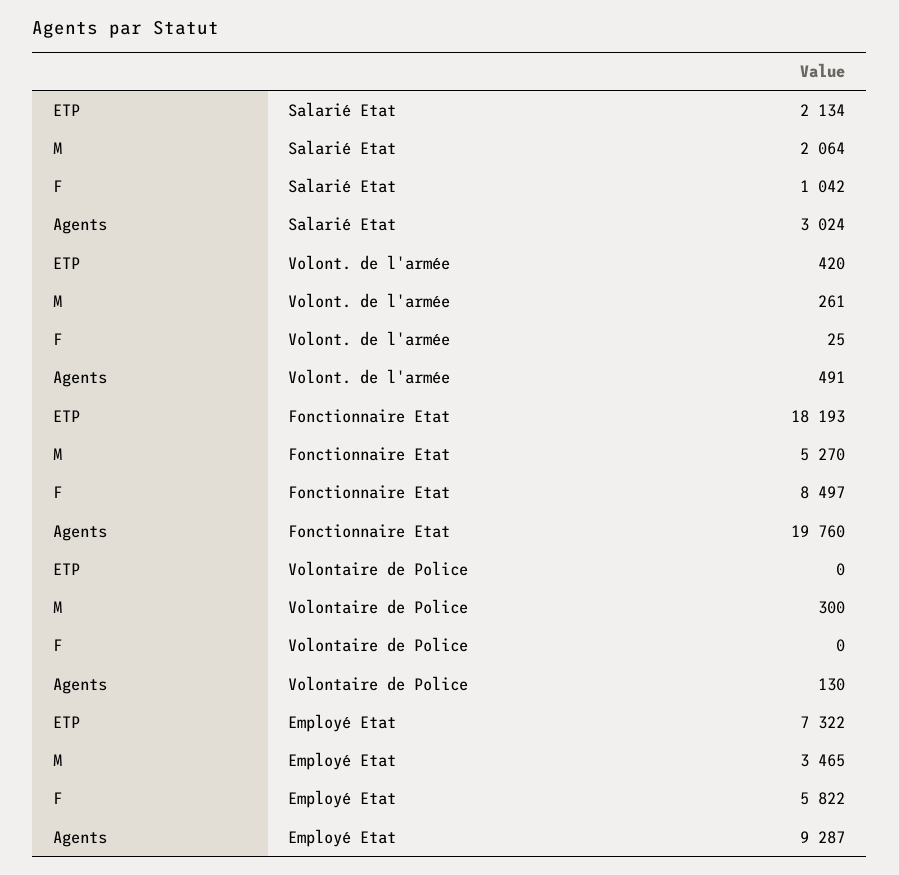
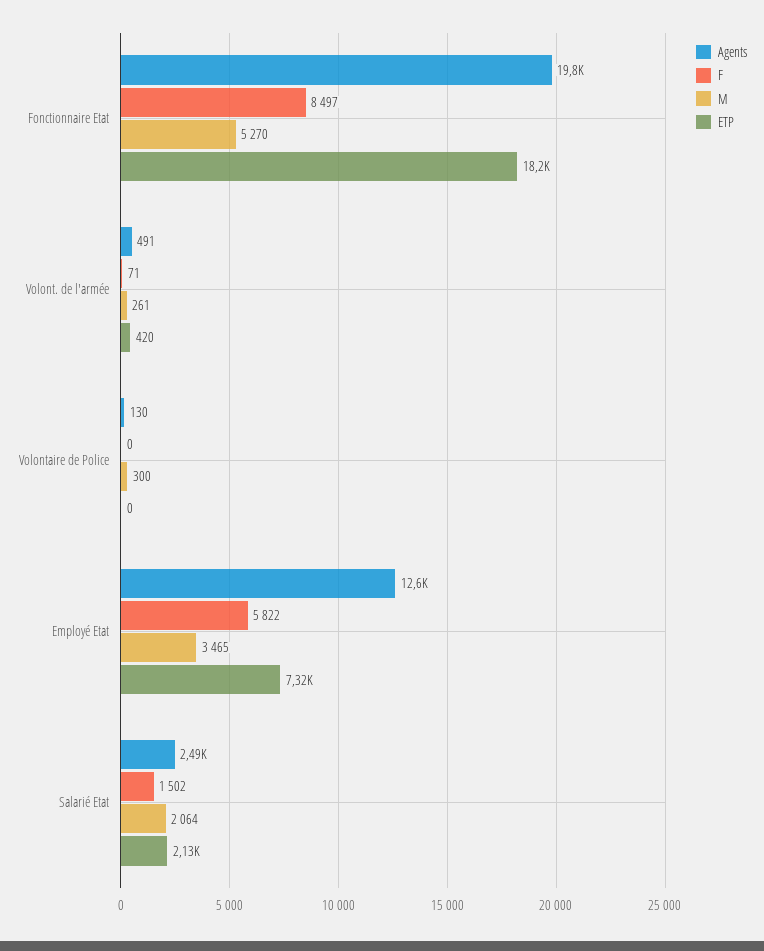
  {
    "ETP": {
      "Salarié Etat": 2134,
      "Volont. de l'armée": 420,
      "Fonctionnaire Etat": 18193,
      "Volontaire de Police": 0,
      "Employé Etat": 7322
    },
    "M": {
      "Salarié Etat": 2064,
      "Volont. de l'armée": 261,
      "Fonctionnaire Etat": 5270,
      "Volontaire de Police": 300,
      "Employé Etat": 3465
    },
    "F": {
-     "Salarié Etat": 1042,
+     "Salarié Etat": 1502,
-     "Volont. de l'armée": 25,
+     "Volont. de l'armée": 71,
      "Fonctionnaire Etat": 8497,
      "Volontaire de Police": 0,
      "Employé Etat": 5822
    },
    "Agents": {
-     "Salarié Etat": 3024,
+     "Salarié Etat": 2490,
      "Volont. de l'armée": 491,
      "Fonctionnaire Etat": 19760,
      "Volontaire de Police": 130,
-     "Employé Etat": 9287
+     "Employé Etat": 12600
    }
  }

